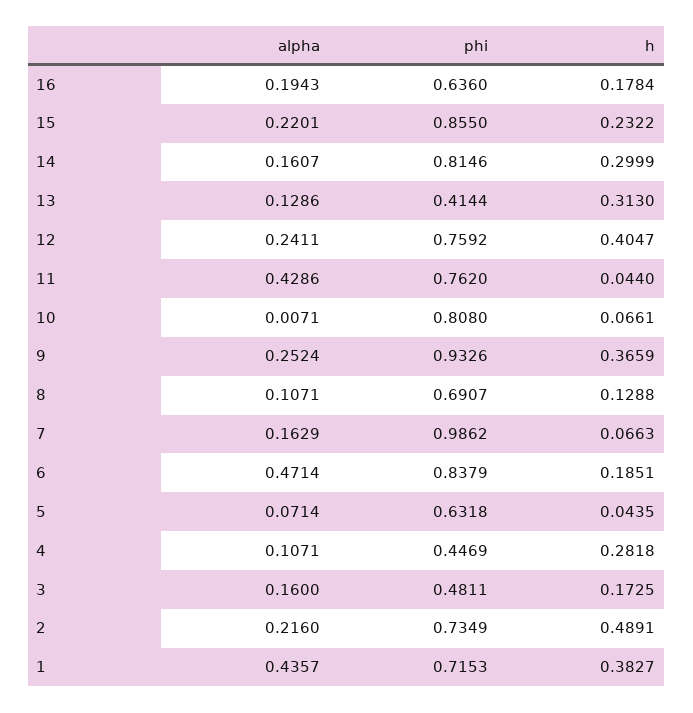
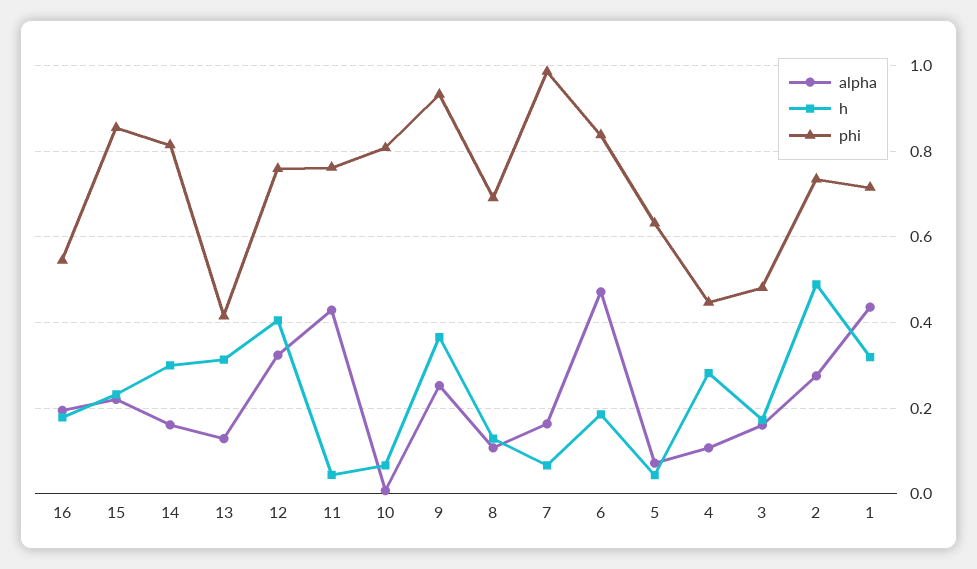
  {
    "alpha": {
      "16": 0.1943,
      "15": 0.2201,
      "14": 0.1607,
      "13": 0.1286,
-     "12": 0.2411,
+     "12": 0.32,
      "11": 0.4286,
      "10": 0.0071,
      "9": 0.2524,
      "8": 0.1071,
      "7": 0.1629,
      "6": 0.4714,
      "5": 0.0714,
      "4": 0.1071,
      "3": 0.16,
-     "2": 0.216,
+     "2": 0.28,
      "1": 0.4357
    },
    "phi": {
-     "16": 0.636,
+     "16": 0.54,
      "15": 0.855,
      "14": 0.8146,
      "13": 0.4144,
      "12": 0.7592,
      "11": 0.762,
      "10": 0.808,
      "9": 0.9326,
      "8": 0.6907,
      "7": 0.9862,
      "6": 0.8379,
      "5": 0.6318,
      "4": 0.4469,
      "3": 0.4811,
      "2": 0.7349,
      "1": 0.7153
    },
    "h": {
      "16": 0.1784,
      "15": 0.2322,
      "14": 0.2999,
      "13": 0.313,
      "12": 0.4047,
      "11": 0.044,
      "10": 0.0661,
      "9": 0.3659,
      "8": 0.1288,
      "7": 0.0663,
      "6": 0.1851,
      "5": 0.0435,
      "4": 0.2818,
      "3": 0.1725,
      "2": 0.4891,
-     "1": 0.3827
+     "1": 0.32
    }
  }

